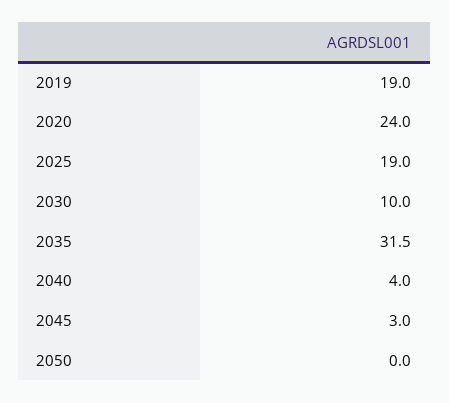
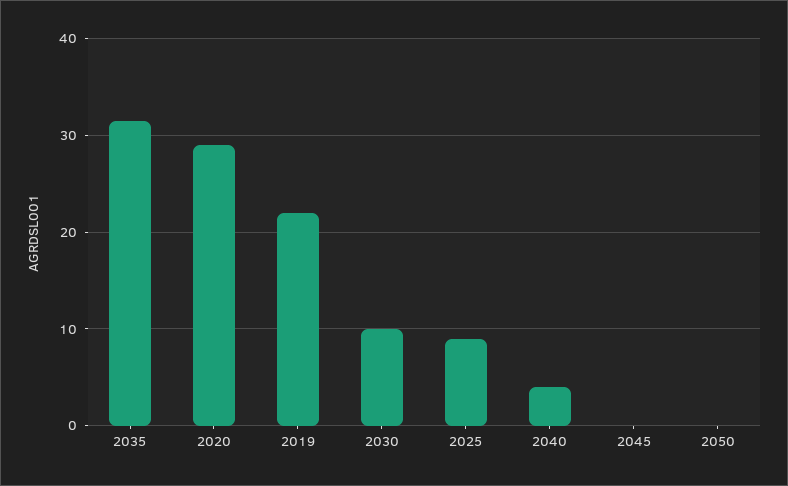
  {
-   "2019": 19,
+   "2019": 22,
-   "2020": 24,
+   "2020": 29,
-   "2025": 19,
+   "2025": 9,
    "2030": 10,
    "2035": 31.5,
    "2040": 4,
-   "2045": 3,
+   "2045": 0,
    "2050": 0
  }

